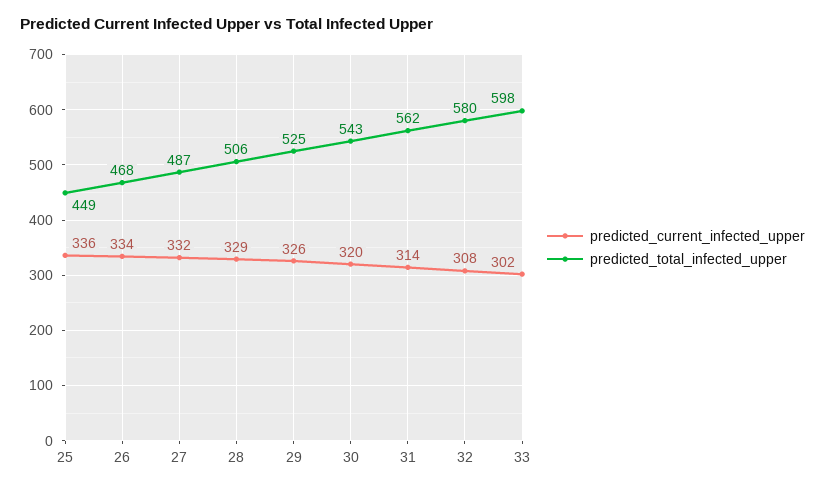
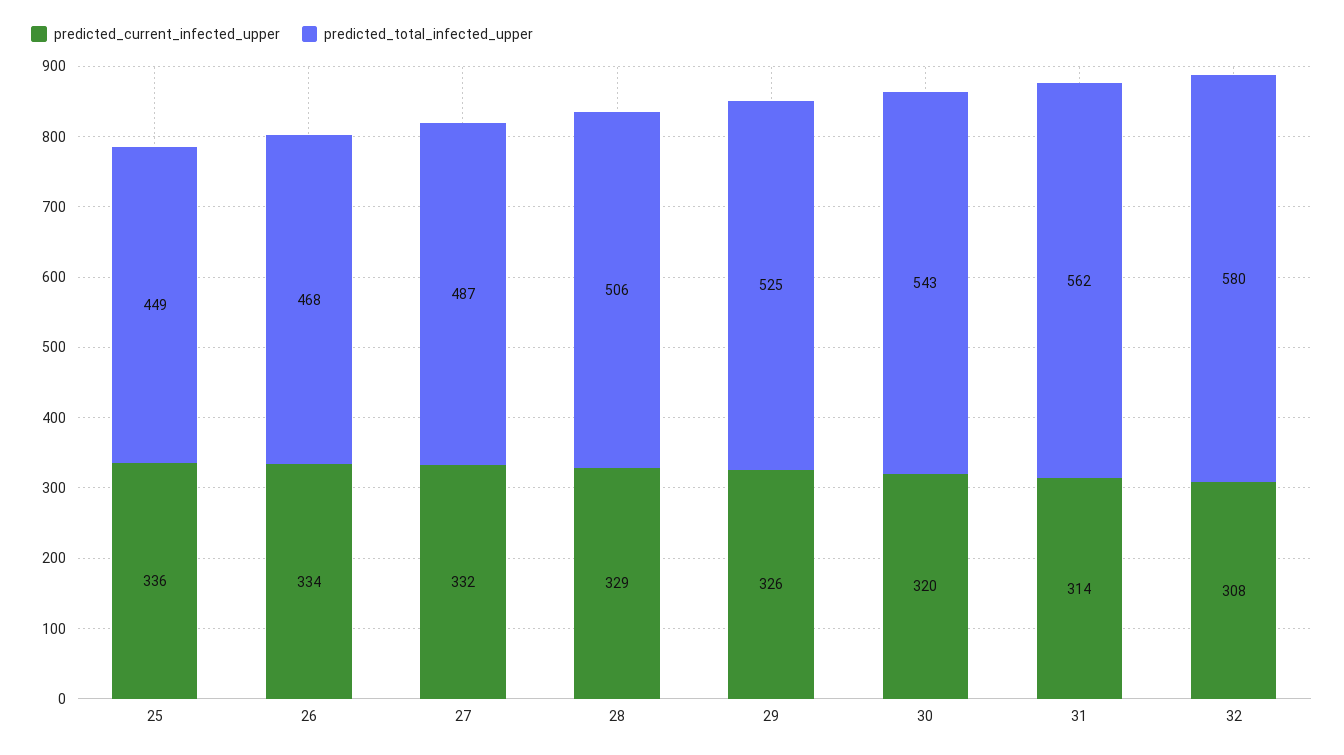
  {
    "predicted_current_infected_upper": {
      "25": 336,
      "26": 334,
      "27": 332,
      "28": 329,
      "29": 326,
      "30": 320,
      "31": 314,
-     "32": 308,
+     "32": 308
-     "33": 302
    },
    "predicted_total_infected_upper": {
      "25": 449,
      "26": 468,
      "27": 487,
      "28": 506,
      "29": 525,
      "30": 543,
      "31": 562,
-     "32": 580,
+     "32": 580
-     "33": 598
    }
  }

